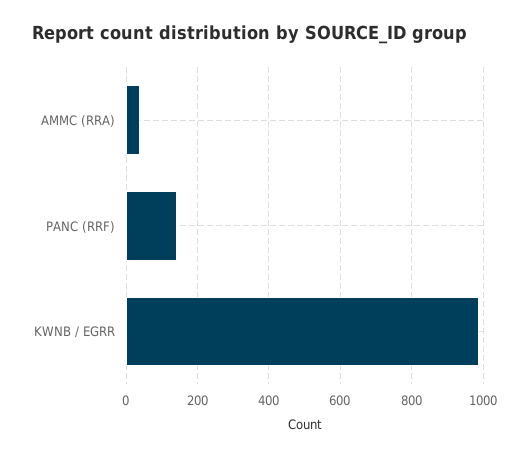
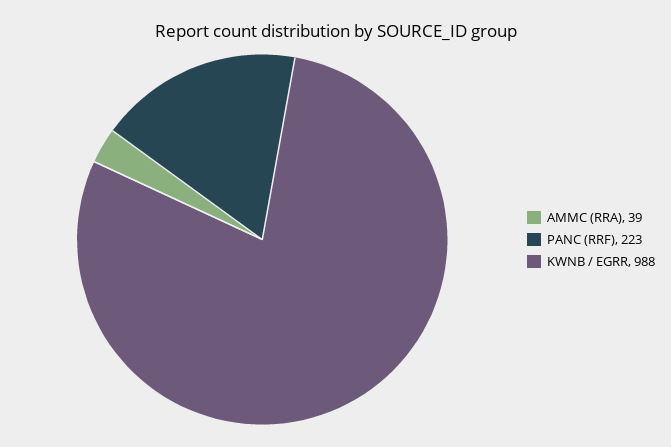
  {
    "AMMC (RRA)": 39,
-   "PANC (RRF)": 140,
+   "PANC (RRF)": 223,
    "KWNB / EGRR": 988
  }

